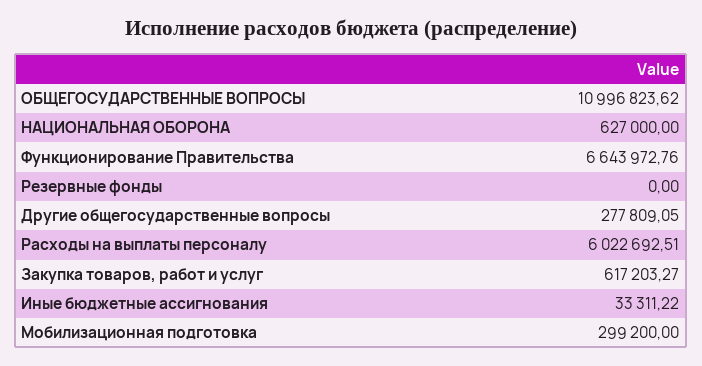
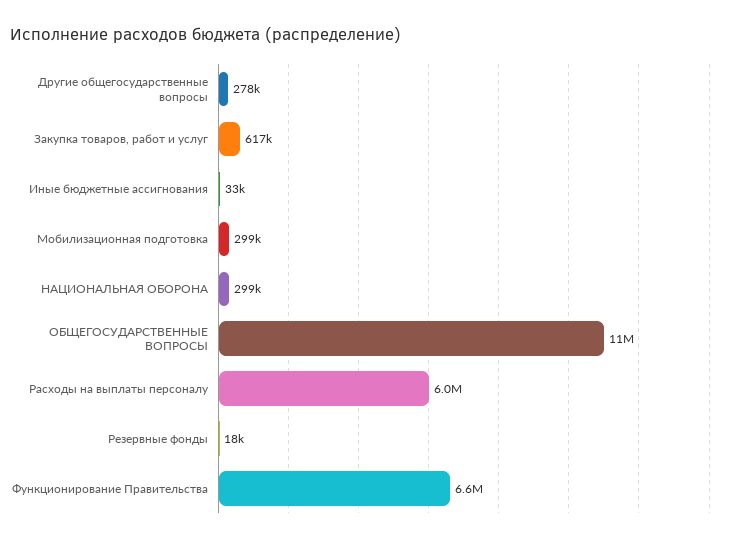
  {
    "ОБЩЕГОСУДАРСТВЕННЫЕ ВОПРОСЫ": 10996823.62,
-   "НАЦИОНАЛЬНАЯ ОБОРОНА": 627000,
+   "НАЦИОНАЛЬНАЯ ОБОРОНА": 299000,
    "Функционирование Правительства": 6643972.76,
-   "Резервные фонды": 0,
+   "Резервные фонды": 18000,
    "Другие общегосударственные вопросы": 277809.05,
    "Расходы на выплаты персоналу": 6022692.51,
    "Закупка товаров, работ и услуг": 617203.27,
    "Иные бюджетные ассигнования": 33311.22,
    "Мобилизационная подготовка": 299200
  }

